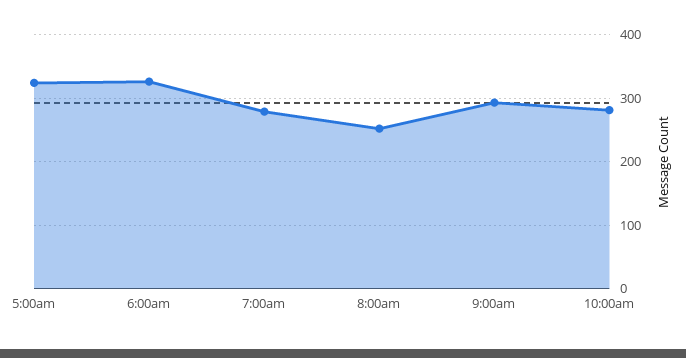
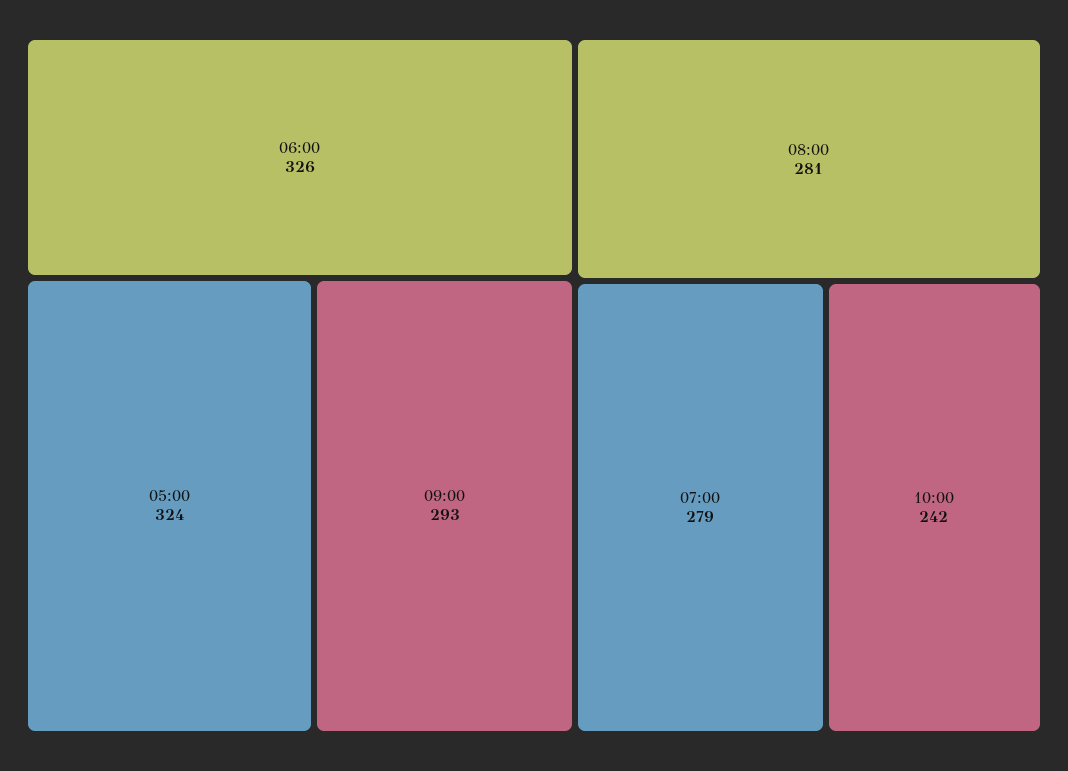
  {
    "5:00am": 324,
    "6:00am": 326,
    "7:00am": 279,
-   "8:00am": 250,
+   "8:00am": 281,
    "9:00am": 293,
-   "10:00am": 280
+   "10:00am": 242
  }

